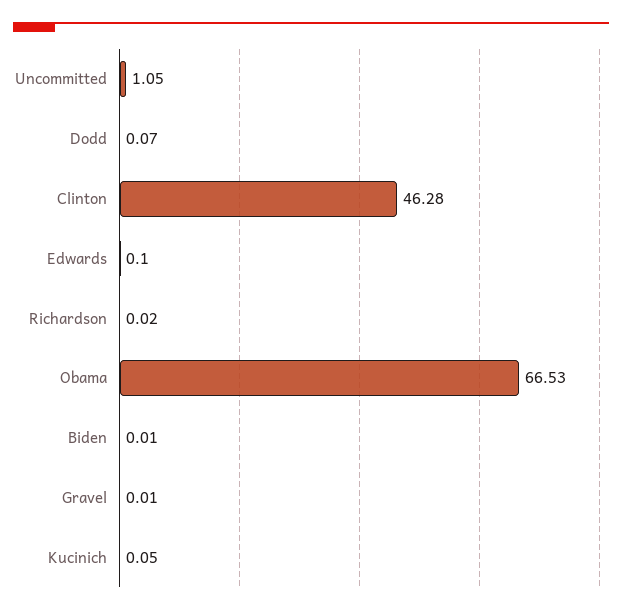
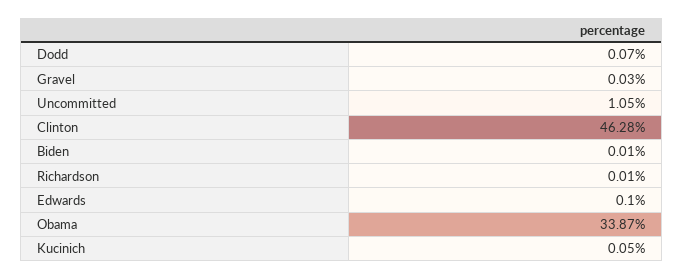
  {
    "Uncommitted": 1.05,
    "Dodd": 0.07,
    "Clinton": 46.28,
    "Edwards": 0.1,
-   "Richardson": 0.02,
+   "Richardson": 0.01,
-   "Obama": 66.53,
+   "Obama": 33.87,
    "Biden": 0.01,
-   "Gravel": 0.01,
+   "Gravel": 0.03,
    "Kucinich": 0.05
  }

